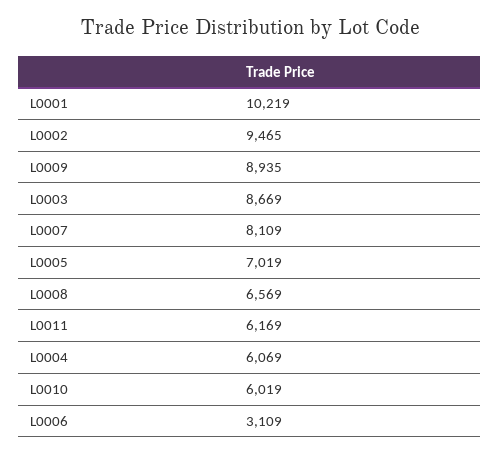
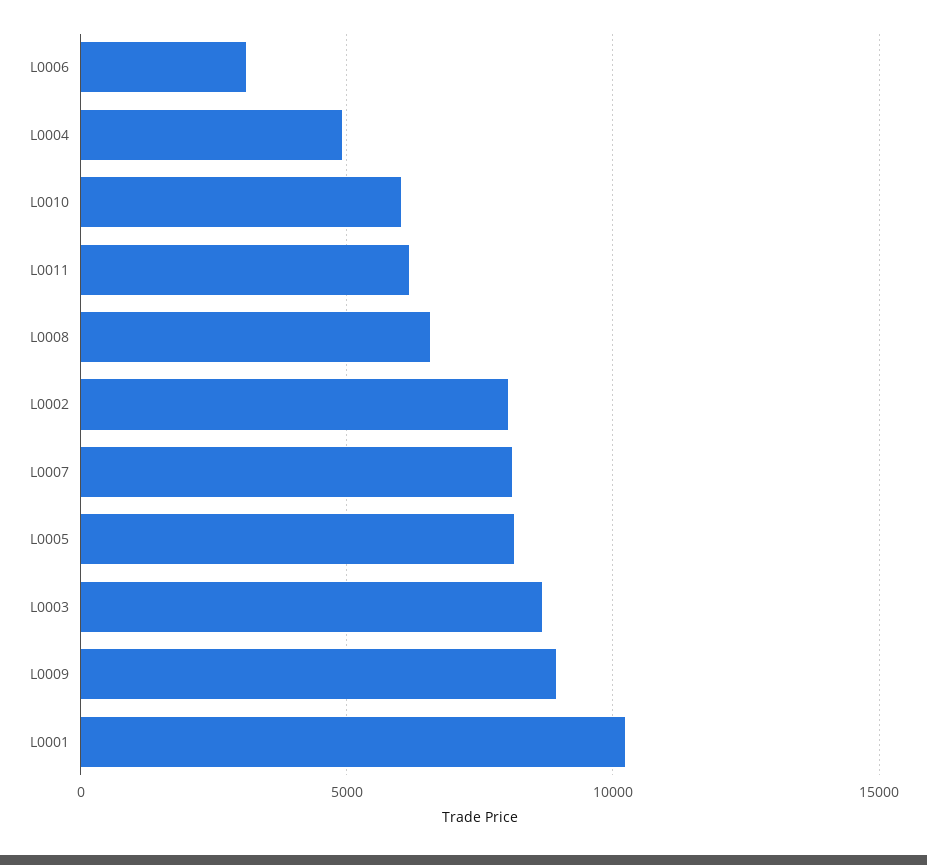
  {
    "L0001": 10219,
-   "L0002": 9465,
+   "L0002": 8000,
    "L0009": 8935,
    "L0003": 8669,
    "L0007": 8109,
-   "L0005": 7019,
+   "L0005": 8000,
    "L0008": 6569,
    "L0011": 6169,
-   "L0004": 6069,
+   "L0004": 5000,
    "L0010": 6019,
    "L0006": 3109
  }

